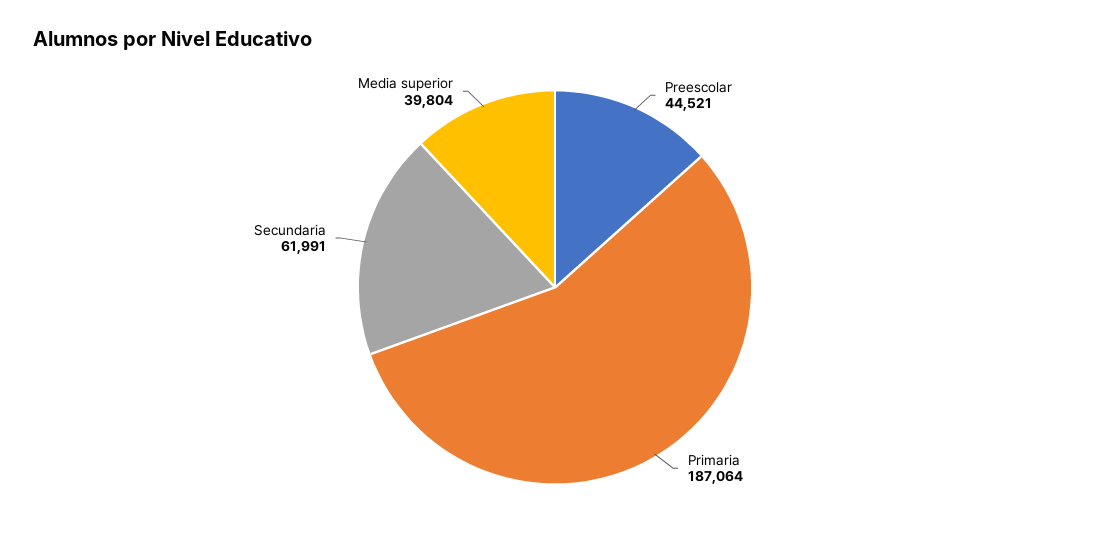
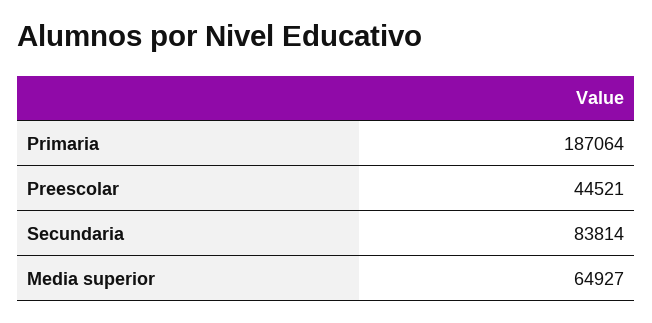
  {
    "Preescolar": 44521,
    "Primaria": 187064,
-   "Secundaria": 61991,
+   "Secundaria": 83814,
-   "Media superior": 39804
+   "Media superior": 64927
  }

